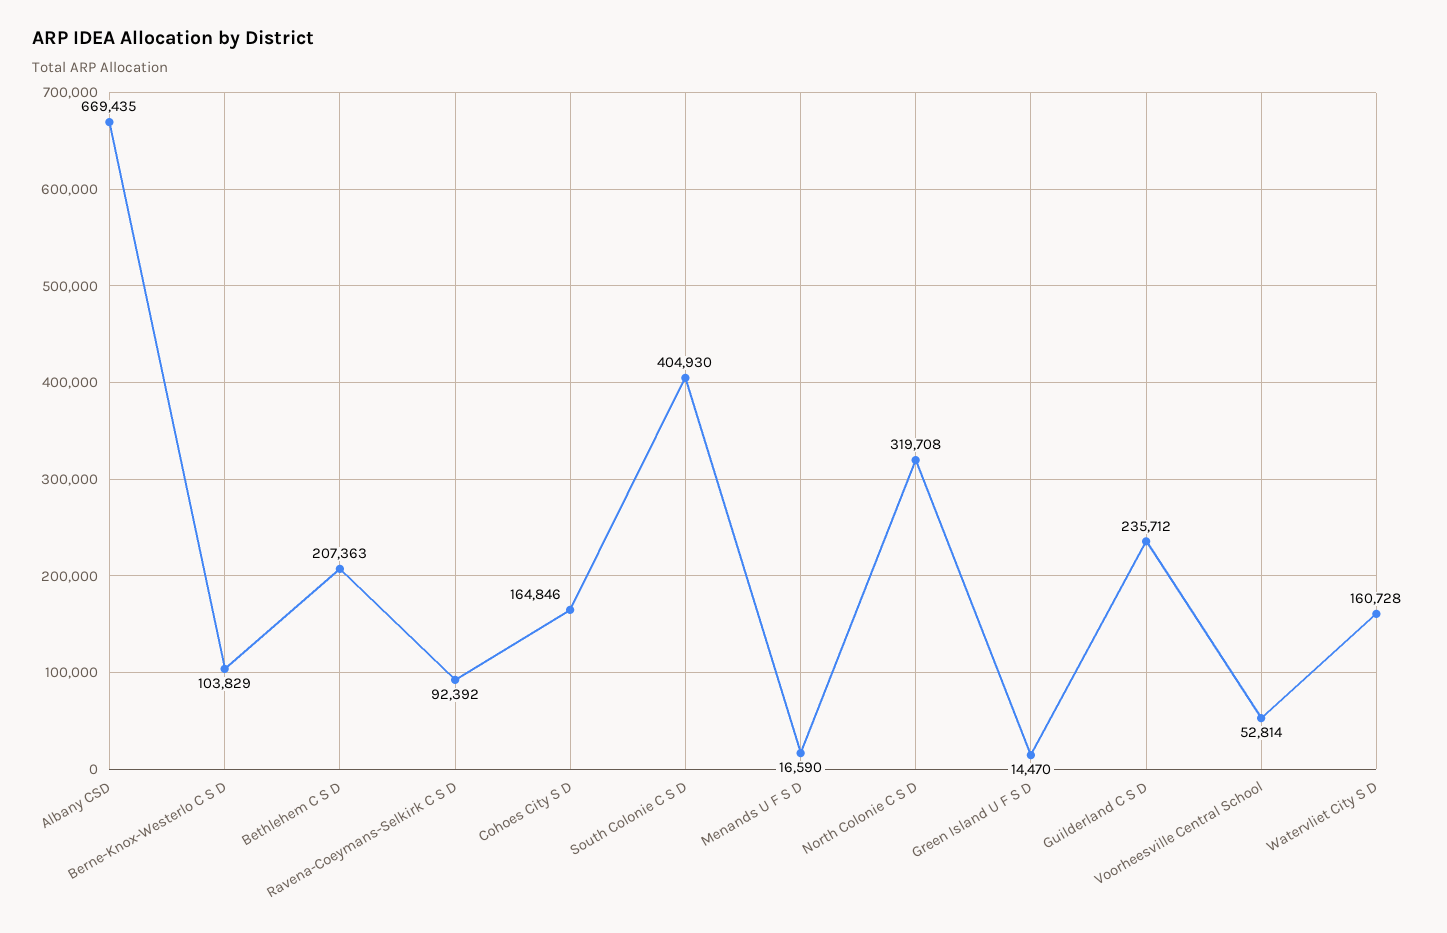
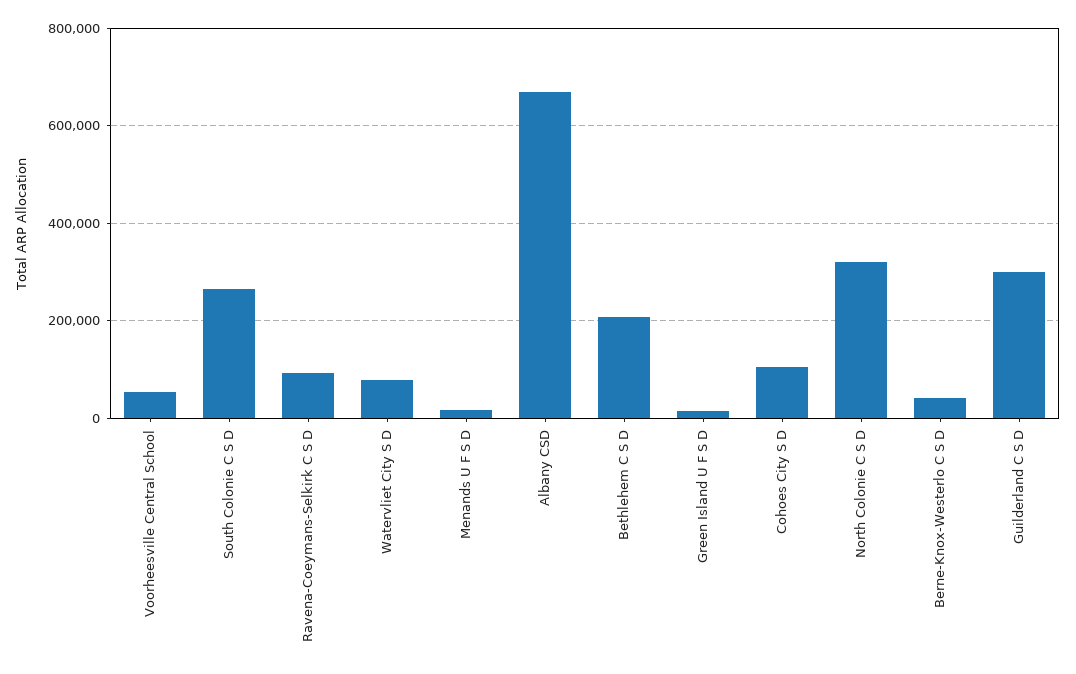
  {
    "Albany CSD": 669435,
-   "Berne-Knox-Westerlo C S D": 103829,
+   "Berne-Knox-Westerlo C S D": 40000,
    "Bethlehem C S D": 207363,
    "Ravena-Coeymans-Selkirk C S D": 92392,
-   "Cohoes City S D": 164846,
+   "Cohoes City S D": 100000,
-   "South Colonie C S D": 404930,
+   "South Colonie C S D": 260000,
    "Menands U F S D": 16590,
    "North Colonie C S D": 319708,
    "Green Island U F S D": 14470,
-   "Guilderland C S D": 235712,
+   "Guilderland C S D": 300000,
    "Voorheesville Central School": 52814,
-   "Watervliet City S D": 160728
+   "Watervliet City S D": 80000
  }

